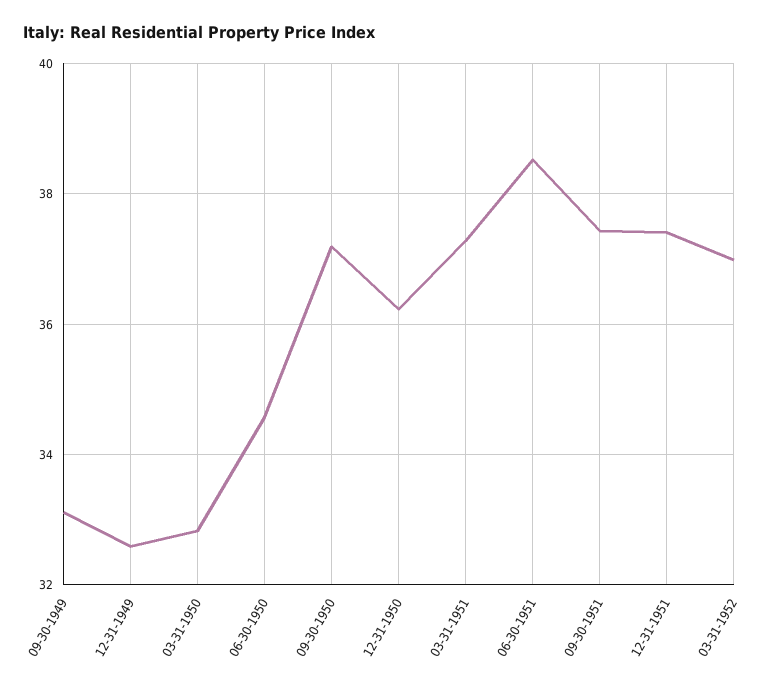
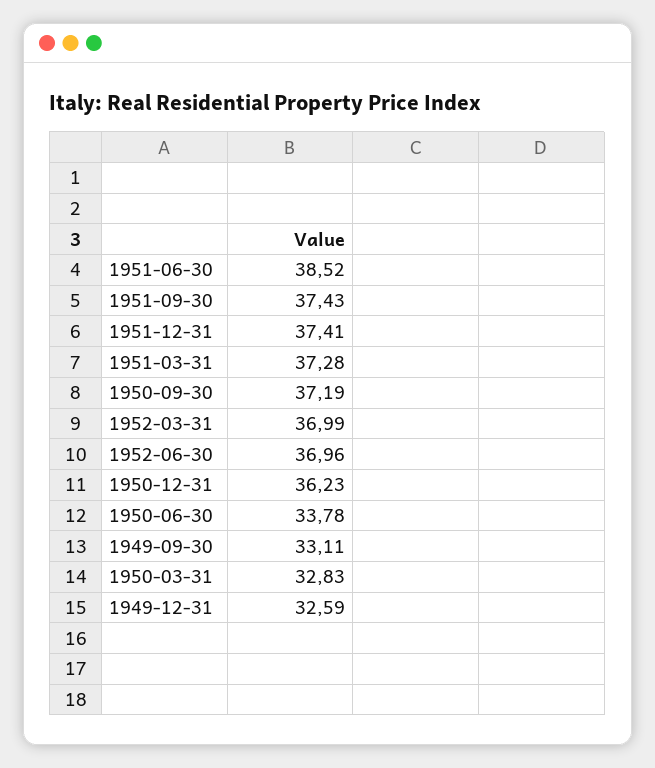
  {
    "09-30-1949": 33.11,
    "12-31-1949": 32.59,
    "03-31-1950": 32.83,
-   "06-30-1950": 34.6,
+   "06-30-1950": 33.78,
    "09-30-1950": 37.19,
    "12-31-1950": 36.23,
    "03-31-1951": 37.28,
    "06-30-1951": 38.52,
    "09-30-1951": 37.43,
    "12-31-1951": 37.41,
-   "03-31-1952": 36.99
+   "03-31-1952": 36.99,
+   "1952-06-30": 36.96
  }

